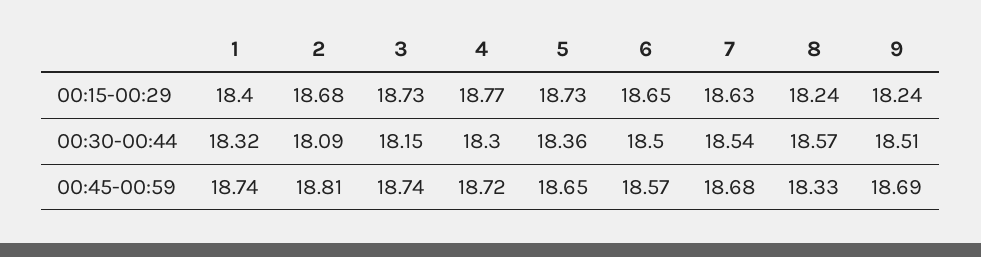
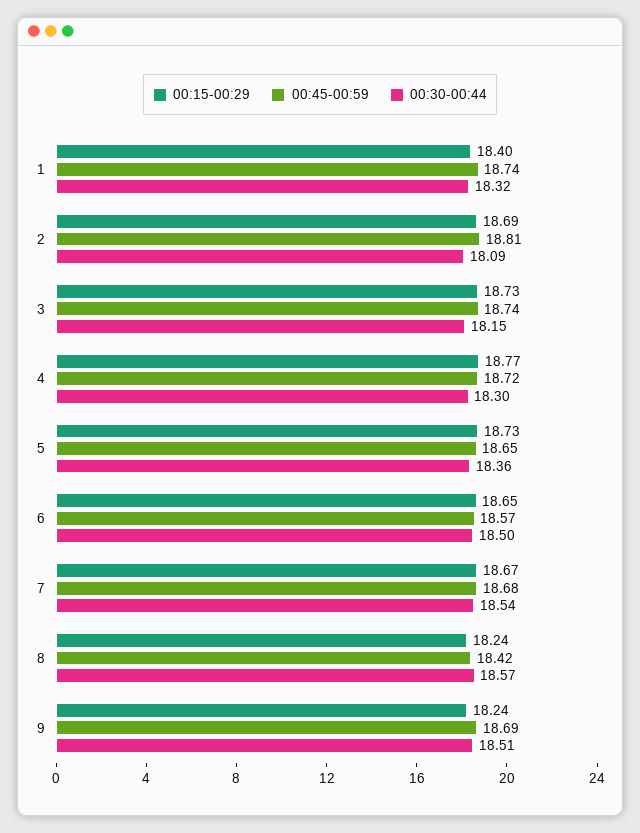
  {
    "00:15-00:29": {
      "1": 18.4,
-     "2": 18.68,
+     "2": 18.69,
      "3": 18.73,
      "4": 18.77,
      "5": 18.73,
      "6": 18.65,
-     "7": 18.63,
+     "7": 18.67,
      "8": 18.24,
      "9": 18.24
    },
    "00:30-00:44": {
      "1": 18.32,
      "2": 18.09,
      "3": 18.15,
      "4": 18.3,
      "5": 18.36,
      "6": 18.5,
      "7": 18.54,
      "8": 18.57,
      "9": 18.51
    },
    "00:45-00:59": {
      "1": 18.74,
      "2": 18.81,
      "3": 18.74,
      "4": 18.72,
      "5": 18.65,
      "6": 18.57,
      "7": 18.68,
-     "8": 18.33,
+     "8": 18.42,
      "9": 18.69
    }
  }

